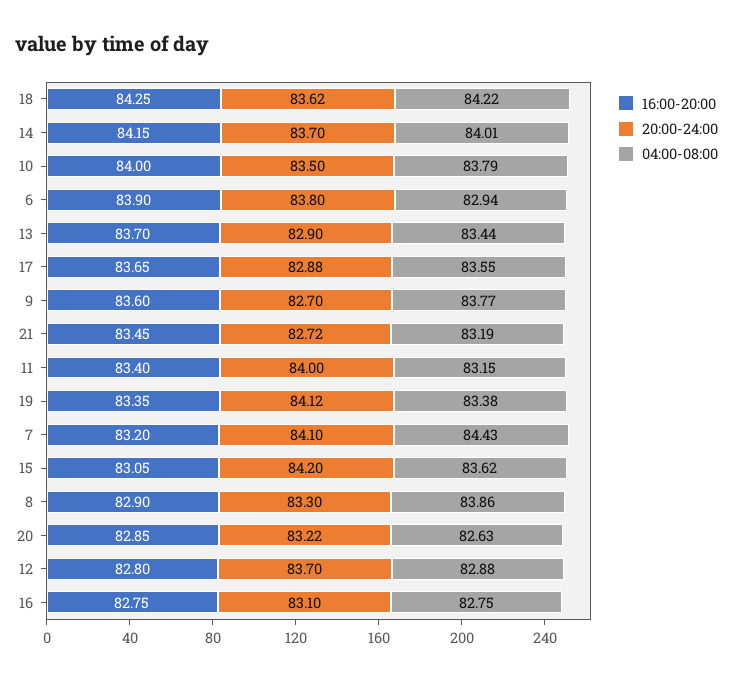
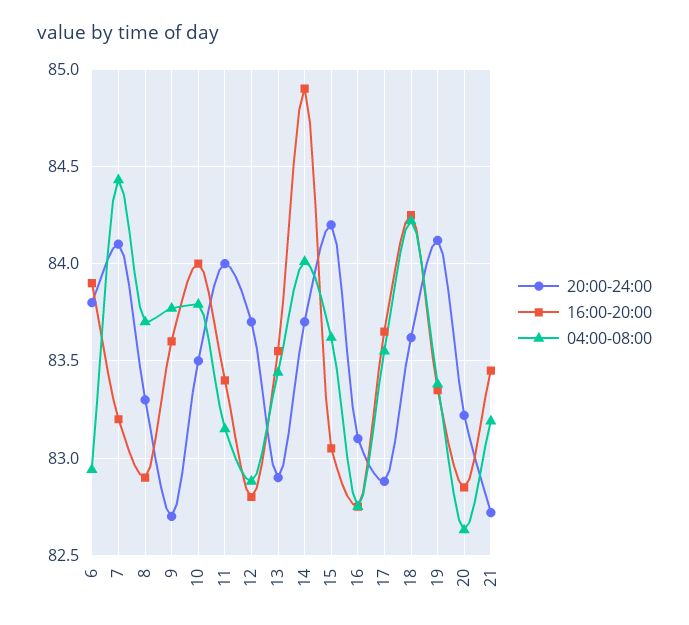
  {
    "16:00-20:00": {
      "18": 84.25,
-     "14": 84.15,
+     "14": 84.9,
      "10": 84,
      "6": 83.9,
-     "13": 83.7,
+     "13": 83.55,
      "17": 83.65,
      "9": 83.6,
      "21": 83.45,
      "11": 83.4,
      "19": 83.35,
      "7": 83.2,
      "15": 83.05,
      "8": 82.9,
      "20": 82.85,
      "12": 82.8,
      "16": 82.75
    },
    "20:00-24:00": {
      "18": 83.62,
      "14": 83.7,
      "10": 83.5,
      "6": 83.8,
      "13": 82.9,
      "17": 82.88,
      "9": 82.7,
      "21": 82.72,
      "11": 84,
      "19": 84.12,
      "7": 84.1,
      "15": 84.2,
      "8": 83.3,
      "20": 83.22,
      "12": 83.7,
      "16": 83.1
    },
    "04:00-08:00": {
      "18": 84.22,
      "14": 84.01,
      "10": 83.79,
      "6": 82.94,
      "13": 83.44,
      "17": 83.55,
      "9": 83.77,
      "21": 83.19,
      "11": 83.15,
      "19": 83.38,
      "7": 84.43,
      "15": 83.62,
-     "8": 83.86,
+     "8": 83.7,
      "20": 82.63,
      "12": 82.88,
      "16": 82.75
    }
  }

